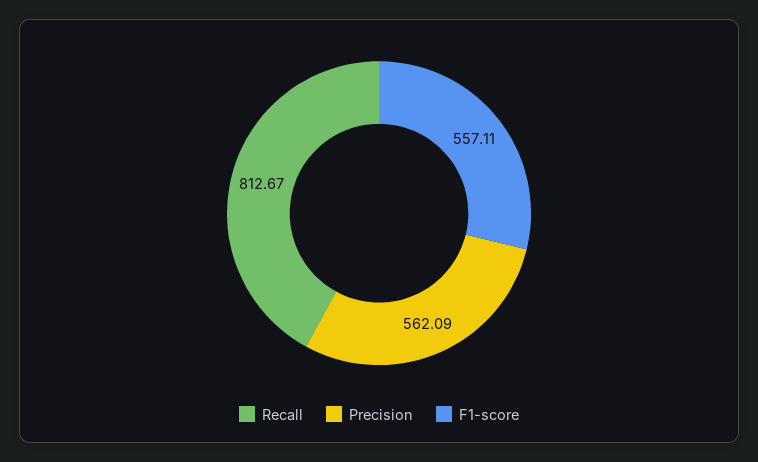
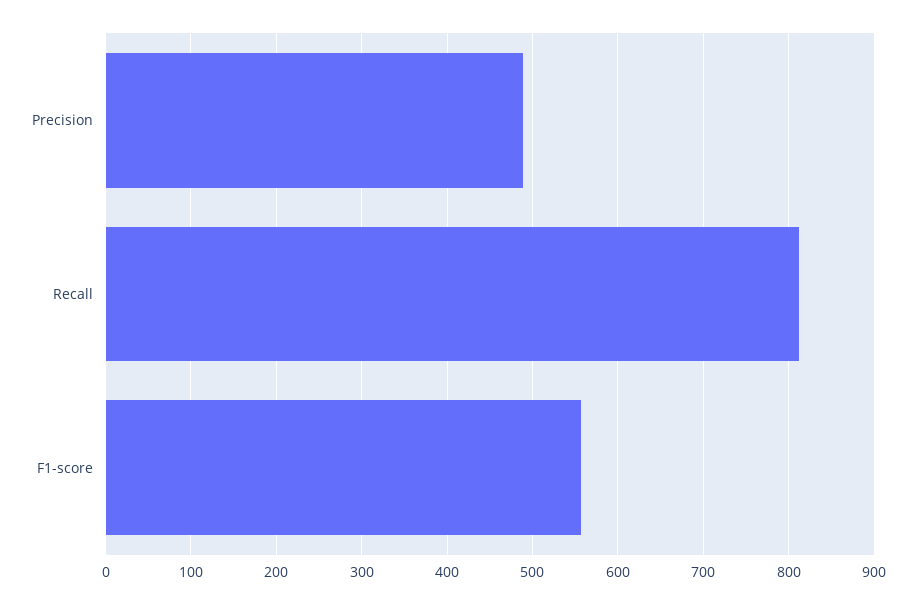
  {
    "Recall": 812.67,
-   "Precision": 562.09,
+   "Precision": 490,
    "F1-score": 557.11
  }

